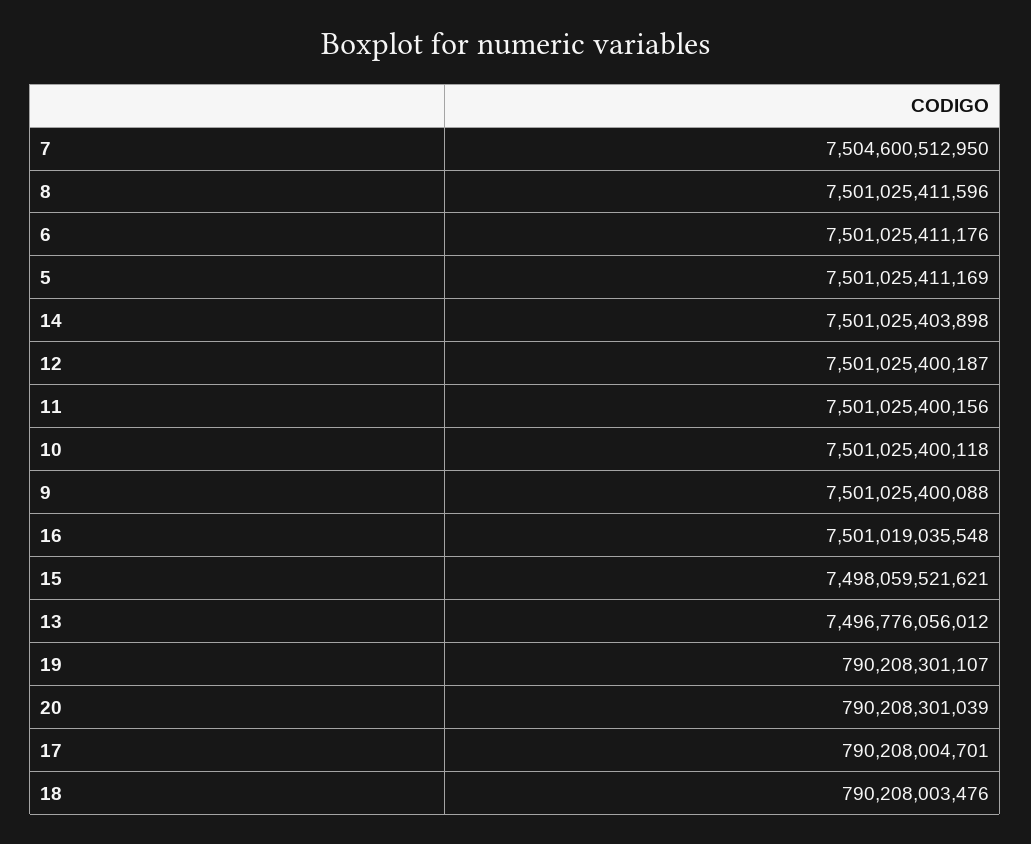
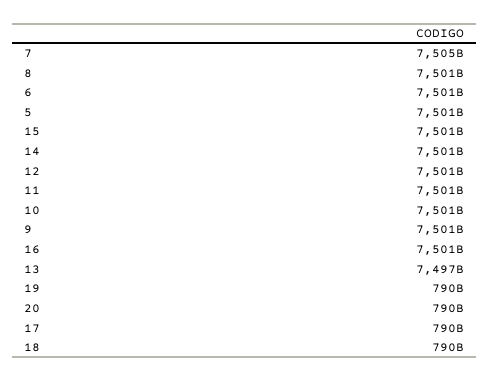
  {
    "7": 7504600512950,
    "8": 7501025411596,
    "6": 7501025411176,
    "5": 7501025411169,
    "14": 7501025403898,
    "12": 7501025400187,
    "11": 7501025400156,
    "10": 7501025400118,
    "9": 7501025400088,
    "16": 7501019035548,
-   "15": 7498059521621,
+   "15": 7501000000000,
    "13": 7496776056012,
    "19": 790208301107,
    "20": 790208301039,
    "17": 790208004701,
    "18": 790208003476
  }

